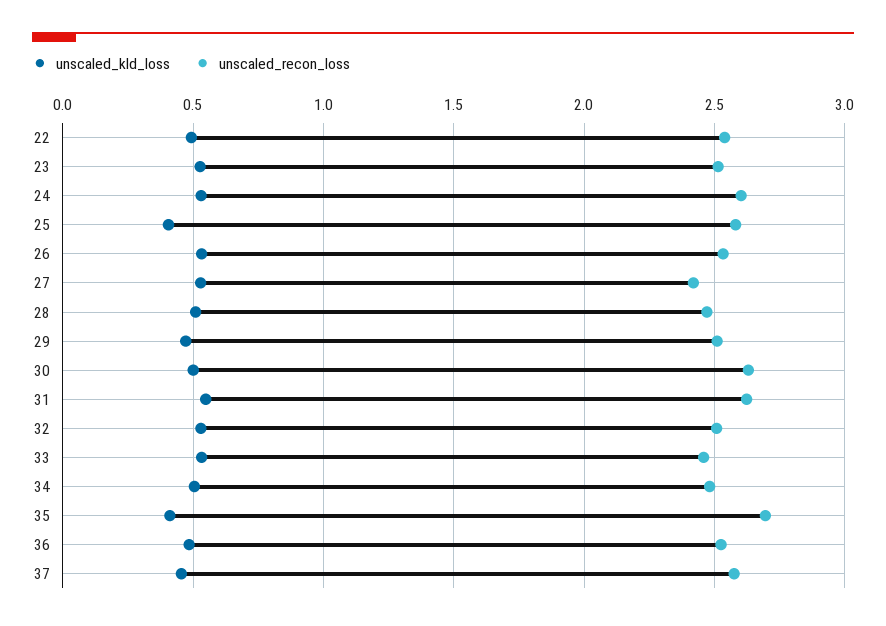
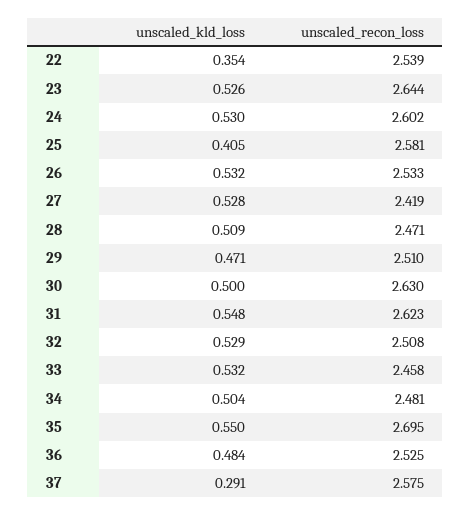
  {
    "unscaled_kld_loss": {
-     "22": 0.5,
+     "22": 0.354,
      "23": 0.526,
      "24": 0.53,
      "25": 0.405,
      "26": 0.532,
      "27": 0.528,
      "28": 0.509,
      "29": 0.471,
      "30": 0.5,
      "31": 0.548,
      "32": 0.529,
      "33": 0.532,
      "34": 0.504,
-     "35": 0.4,
+     "35": 0.55,
      "36": 0.484,
-     "37": 0.45
+     "37": 0.291
    },
    "unscaled_recon_loss": {
      "22": 2.539,
-     "23": 2.5,
+     "23": 2.644,
      "24": 2.602,
      "25": 2.581,
      "26": 2.533,
      "27": 2.419,
      "28": 2.471,
      "29": 2.51,
      "30": 2.63,
      "31": 2.623,
      "32": 2.508,
      "33": 2.458,
      "34": 2.481,
      "35": 2.695,
      "36": 2.525,
      "37": 2.575
    }
  }

